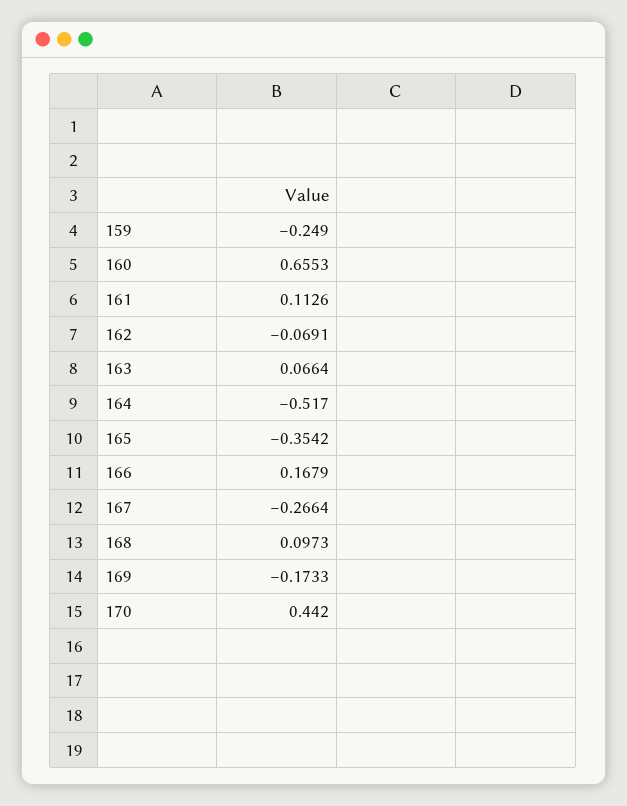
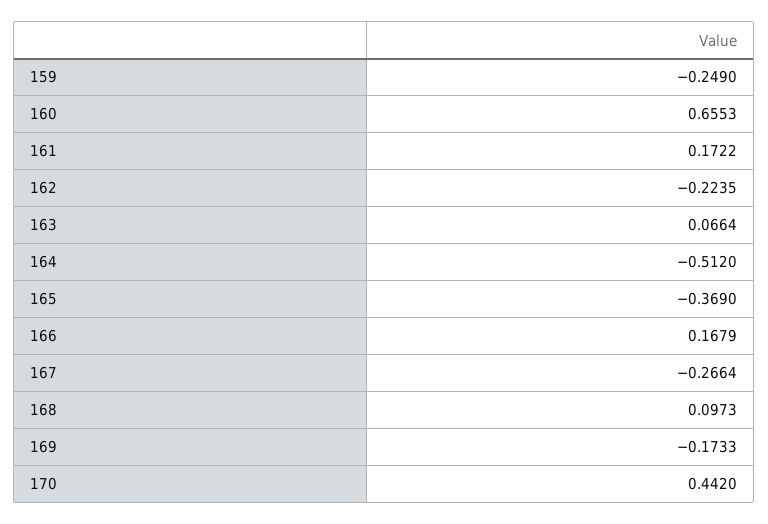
  {
    "159": -0.249,
    "160": 0.6553,
-   "161": 0.1126,
+   "161": 0.1722,
-   "162": -0.0691,
+   "162": -0.2235,
    "163": 0.0664,
-   "164": -0.517,
+   "164": -0.512,
-   "165": -0.3542,
+   "165": -0.369,
    "166": 0.1679,
    "167": -0.2664,
    "168": 0.0973,
    "169": -0.1733,
    "170": 0.442
  }

